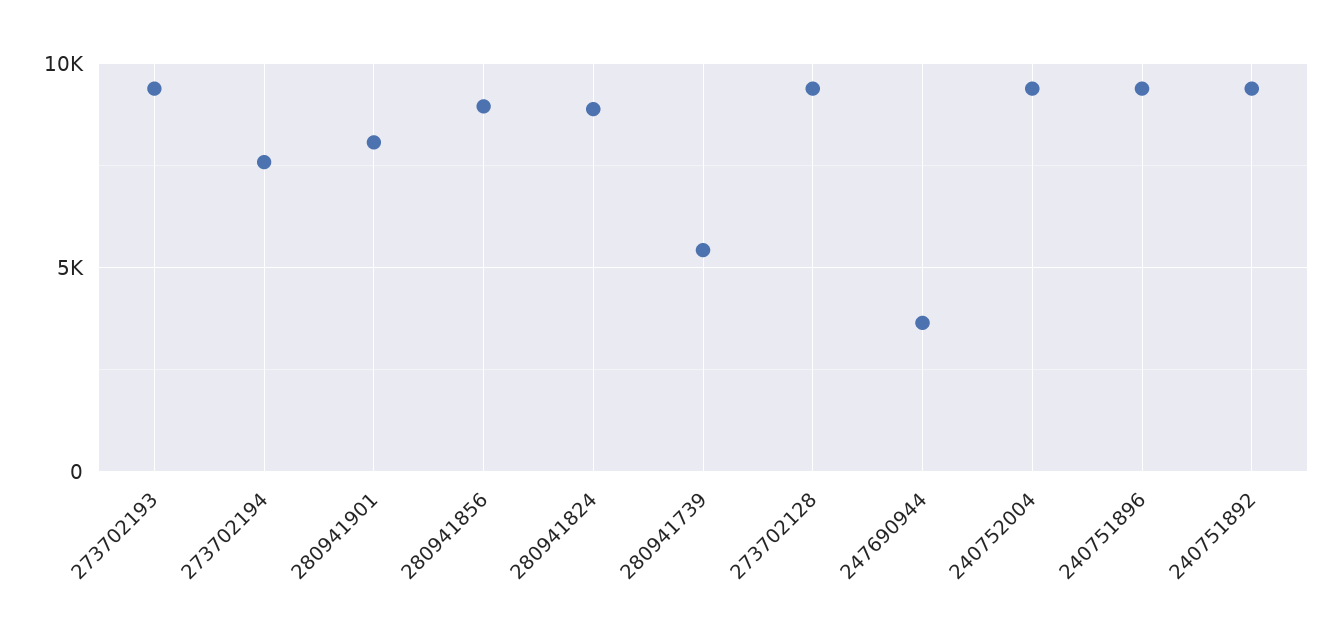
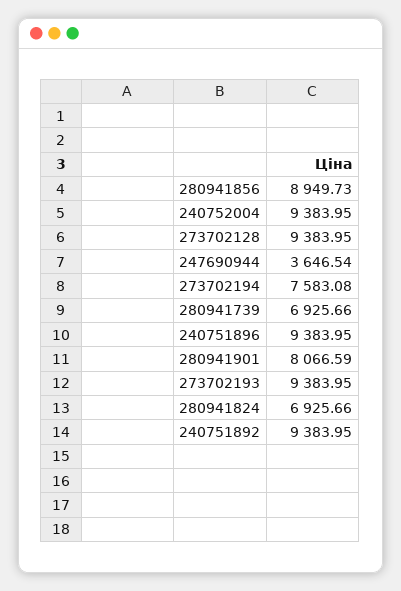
  {
    "273702193": 9383.95,
    "273702194": 7583.08,
    "280941901": 8066.59,
    "280941856": 8949.73,
-   "280941824": 9000,
+   "280941824": 6925.66,
-   "280941739": 5500,
+   "280941739": 6925.66,
    "273702128": 9383.95,
    "247690944": 3646.54,
    "240752004": 9383.95,
    "240751896": 9383.95,
    "240751892": 9383.95
  }

